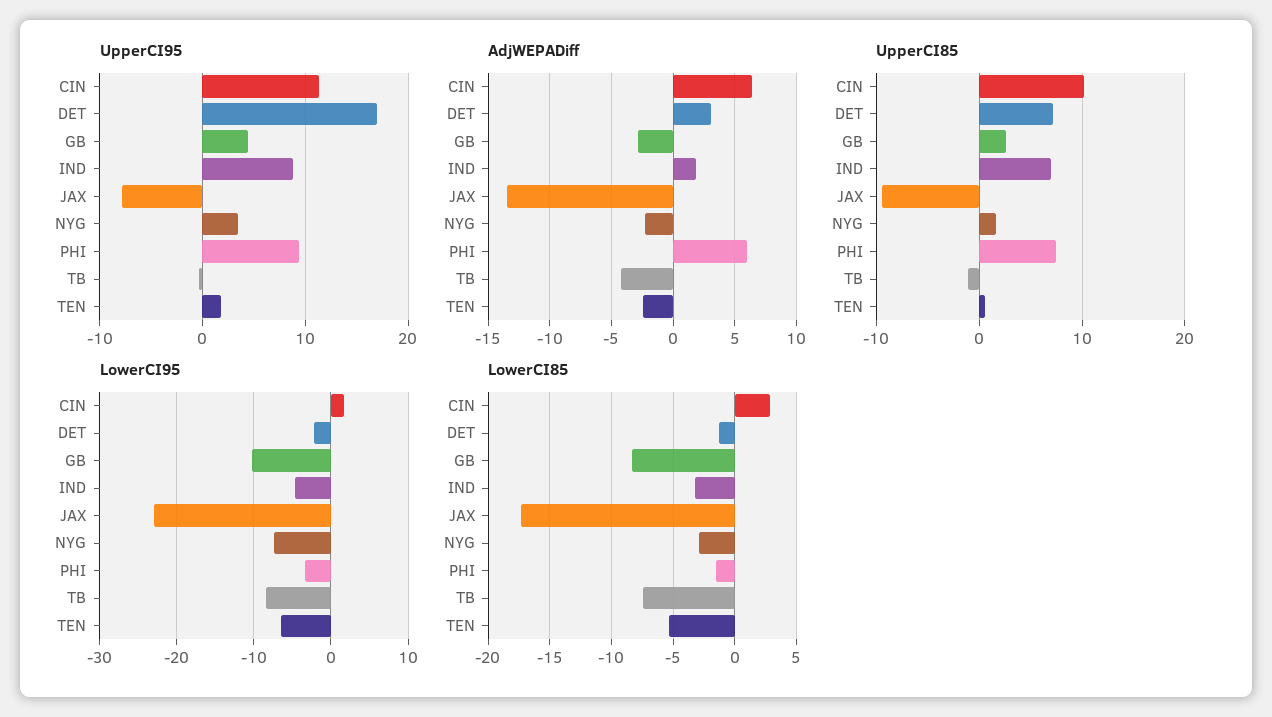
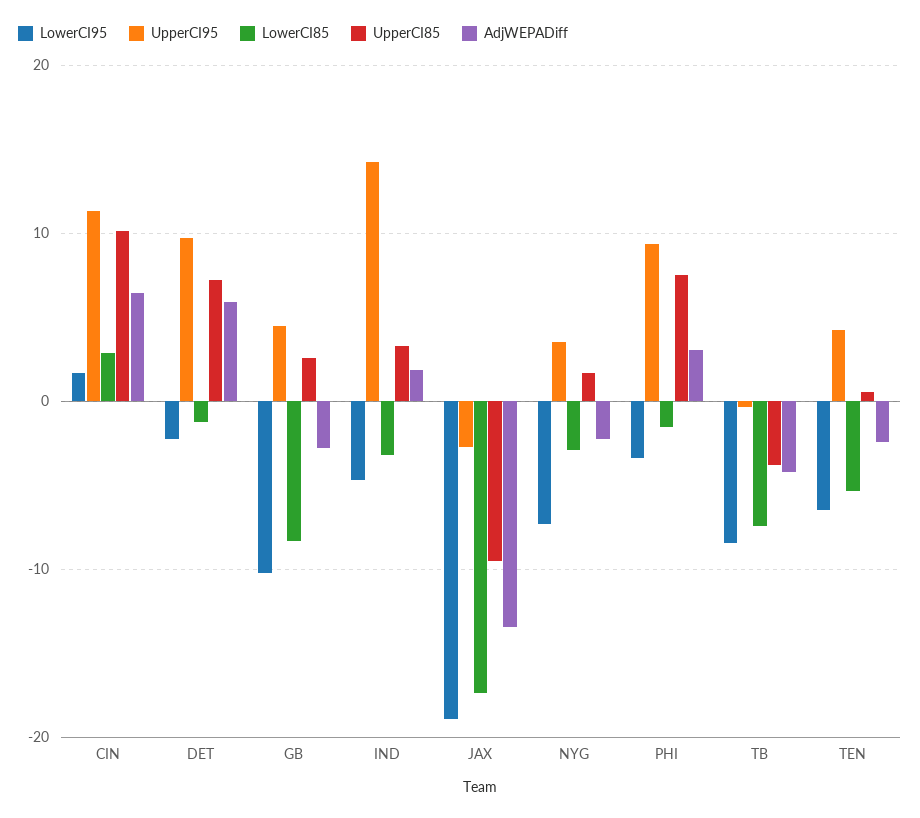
  {
    "UpperCI95": {
      "CIN": 11,
-     "DET": 17,
+     "DET": 10,
      "GB": 4,
-     "IND": 9,
+     "IND": 14,
-     "JAX": -8,
+     "JAX": -3,
      "NYG": 3,
      "PHI": 9,
      "TB": 0,
-     "TEN": 2
+     "TEN": 4
    },
    "AdjWEPADiff": {
      "CIN": 6.5,
-     "DET": 3,
+     "DET": 6,
      "GB": -3,
      "IND": 2,
      "JAX": -13.5,
      "NYG": -2.5,
-     "PHI": 6,
+     "PHI": 3,
      "TB": -4,
      "TEN": -2.5
    },
    "UpperCI85": {
      "CIN": 10,
      "DET": 7,
      "GB": 3,
-     "IND": 7,
+     "IND": 3,
      "JAX": -10,
      "NYG": 2,
      "PHI": 7,
-     "TB": -1,
+     "TB": -4,
      "TEN": 1
    },
    "LowerCI95": {
      "CIN": 2,
      "DET": -2,
      "GB": -10,
      "IND": -5,
-     "JAX": -23,
+     "JAX": -19,
      "NYG": -7,
      "PHI": -3,
      "TB": -8,
      "TEN": -6
    },
    "LowerCI85": {
      "CIN": 3,
      "DET": -1.5,
      "GB": -8.5,
      "IND": -3,
      "JAX": -17.5,
      "NYG": -3,
      "PHI": -1.5,
      "TB": -7.5,
      "TEN": -5.5
    }
  }

